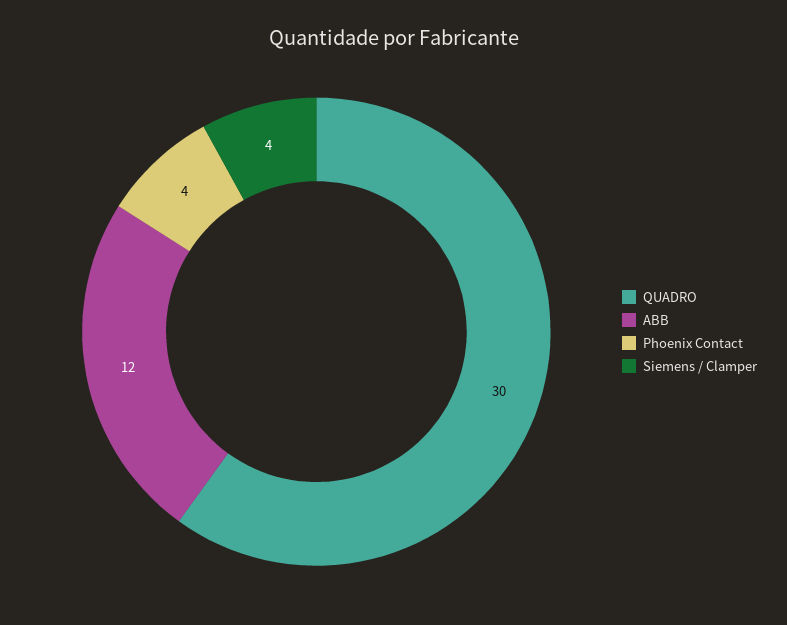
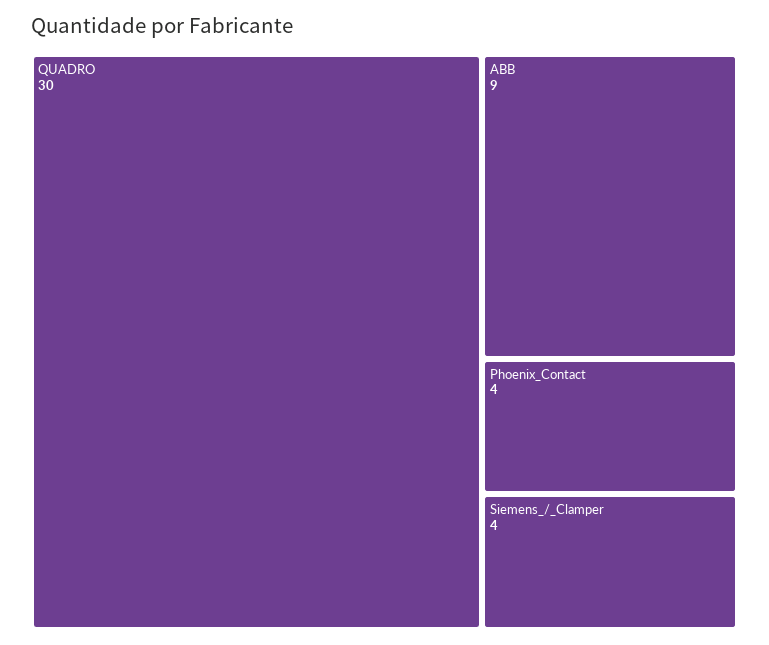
  {
    "QUADRO": 30,
-   "ABB": 12,
+   "ABB": 9,
    "Phoenix Contact": 4,
    "Siemens / Clamper": 4
  }

